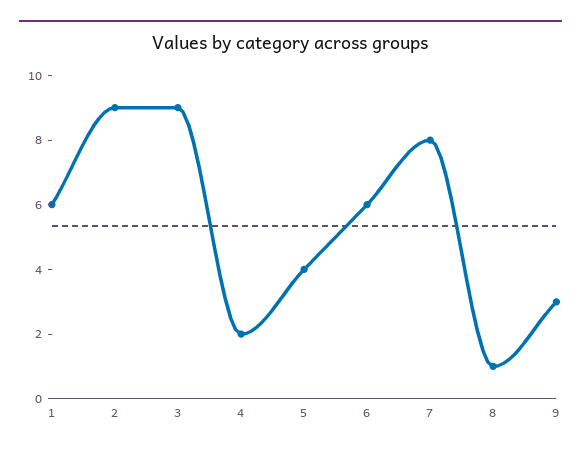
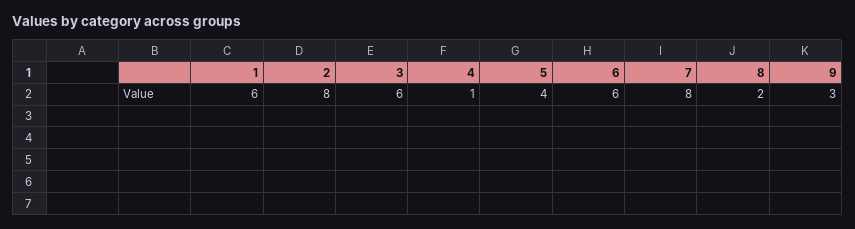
  {
    "1": 6,
-   "2": 9,
+   "2": 8,
-   "3": 9,
+   "3": 6,
-   "4": 2,
+   "4": 1,
    "5": 4,
    "6": 6,
    "7": 8,
-   "8": 1,
+   "8": 2,
    "9": 3
  }

